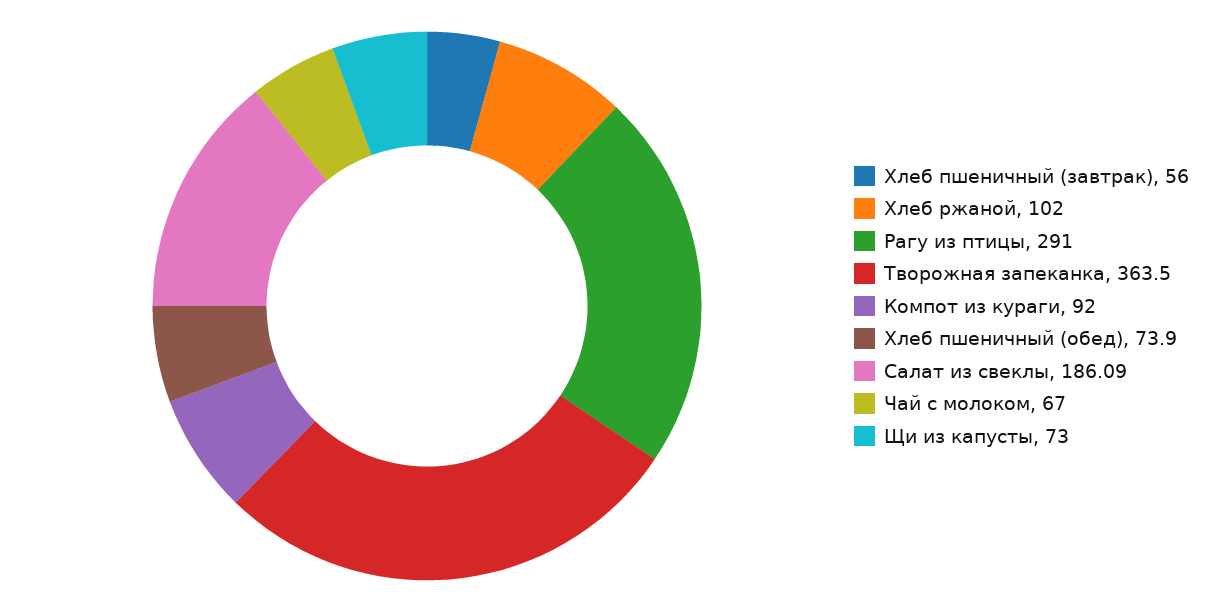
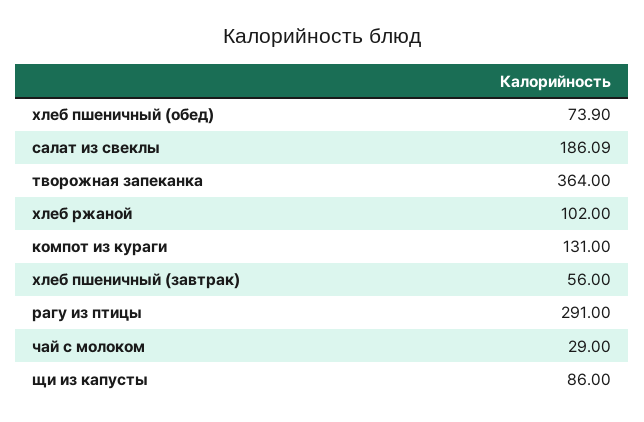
  {
    "Хлеб пшеничный (завтрак)": 56,
    "Хлеб ржаной": 102,
    "Рагу из птицы": 291,
-   "Творожная запеканка": 363.5,
+   "Творожная запеканка": 364,
-   "Компот из кураги": 92,
+   "Компот из кураги": 131,
    "Хлеб пшеничный (обед)": 73.9,
    "Салат из свеклы": 186.09,
-   "Чай с молоком": 67,
+   "Чай с молоком": 29,
-   "Щи из капусты": 73
+   "Щи из капусты": 86
  }

